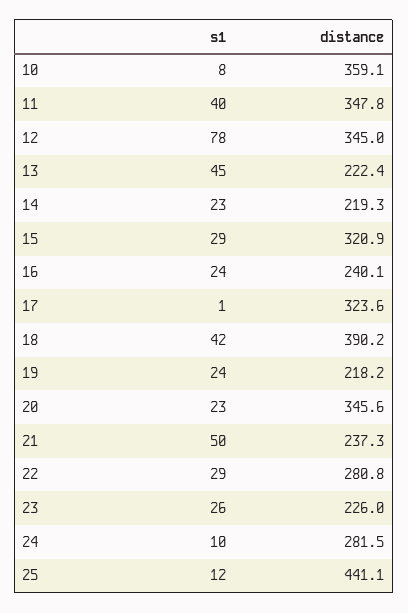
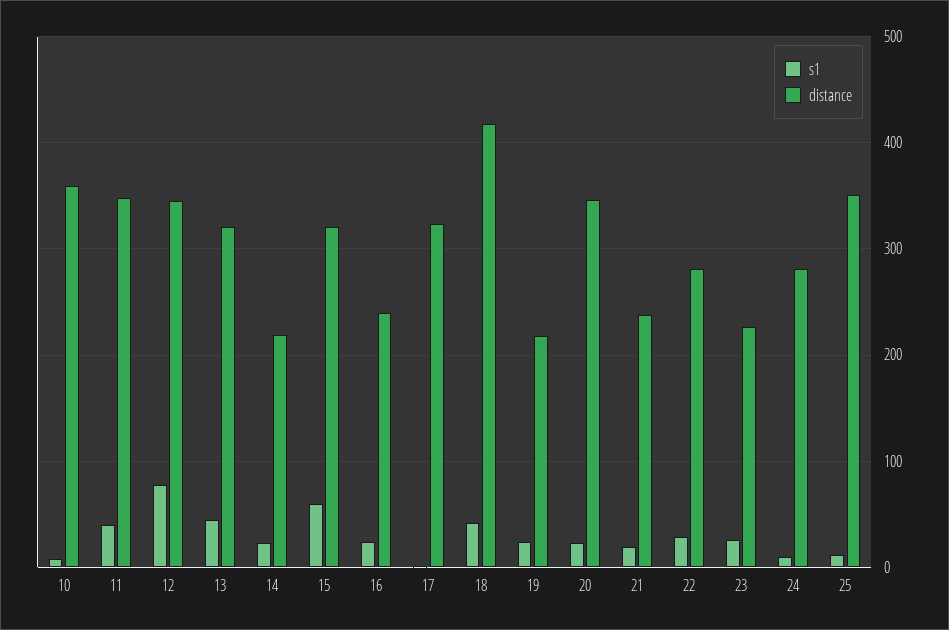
  {
    "s1": {
      "10": 8,
      "11": 40,
      "12": 78,
      "13": 45,
      "14": 23,
-     "15": 29,
+     "15": 60,
      "16": 24,
      "17": 1,
      "18": 42,
      "19": 24,
      "20": 23,
-     "21": 50,
+     "21": 20,
      "22": 29,
      "23": 26,
      "24": 10,
      "25": 12
    },
    "distance": {
      "10": 359.1,
      "11": 347.8,
      "12": 345,
-     "13": 222.4,
+     "13": 320,
      "14": 219.3,
      "15": 320.9,
      "16": 240.1,
      "17": 323.6,
-     "18": 390.2,
+     "18": 420,
      "19": 218.2,
      "20": 345.6,
      "21": 237.3,
      "22": 280.8,
      "23": 226,
      "24": 281.5,
-     "25": 441.1
+     "25": 350
    }
  }

